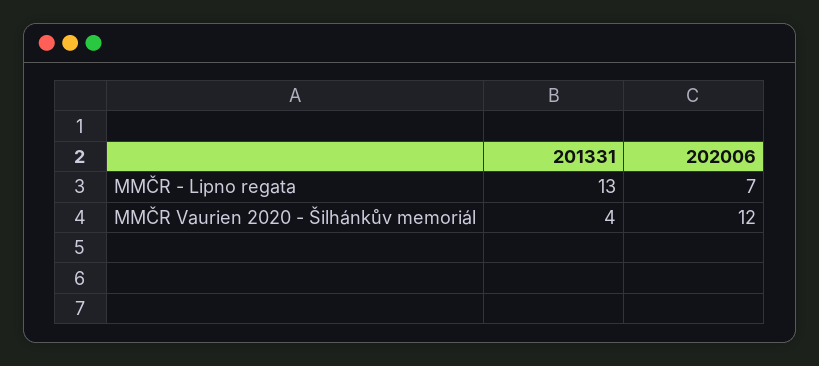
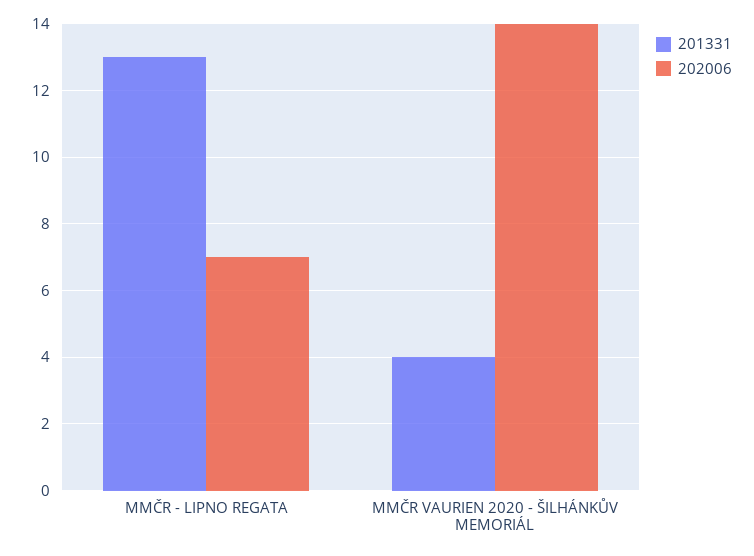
  {
    "201331": {
      "MMČR - Lipno regata": 13,
      "MMČR Vaurien 2020 - Šilhánkův memoriál": 4
    },
    "202006": {
      "MMČR - Lipno regata": 7,
-     "MMČR Vaurien 2020 - Šilhánkův memoriál": 12
+     "MMČR Vaurien 2020 - Šilhánkův memoriál": 14
    }
  }

